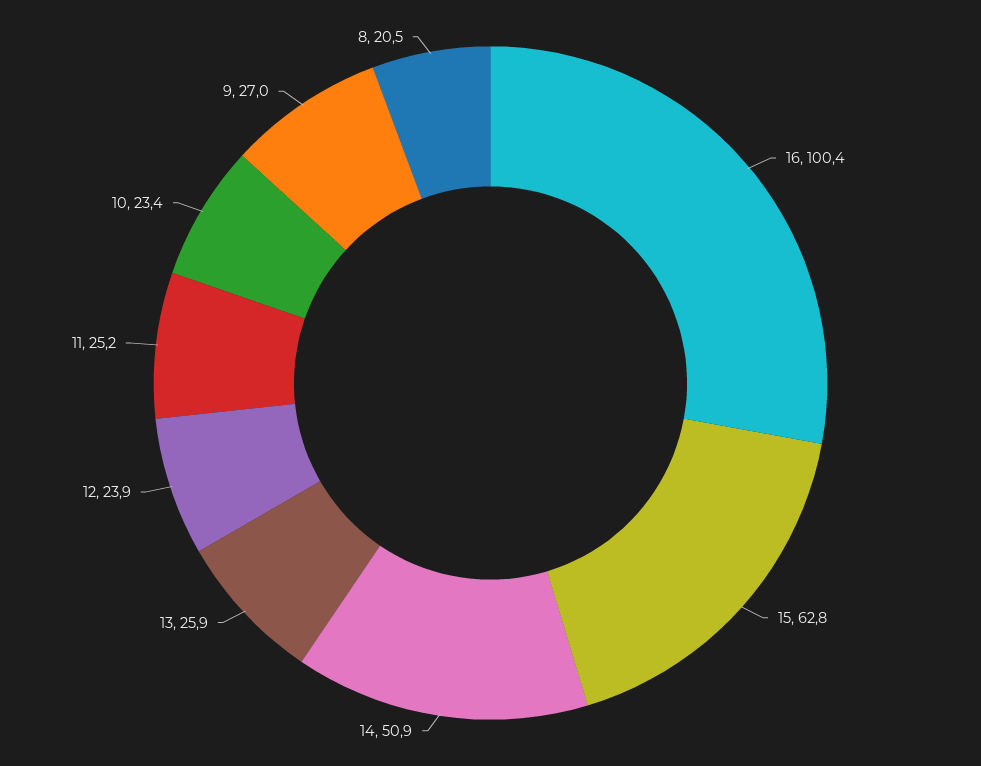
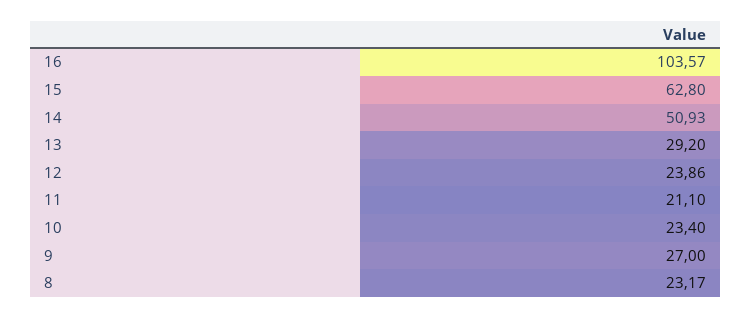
  {
-   "16": 100.4,
+   "16": 103.57,
    "15": 62.8,
    "14": 50.93,
-   "13": 25.9,
+   "13": 29.2,
    "12": 23.86,
-   "11": 25.2,
+   "11": 21.1,
    "10": 23.4,
    "9": 27,
-   "8": 20.5
+   "8": 23.17
  }

